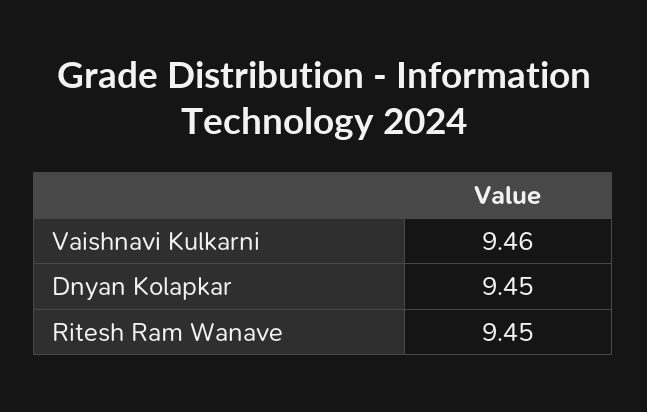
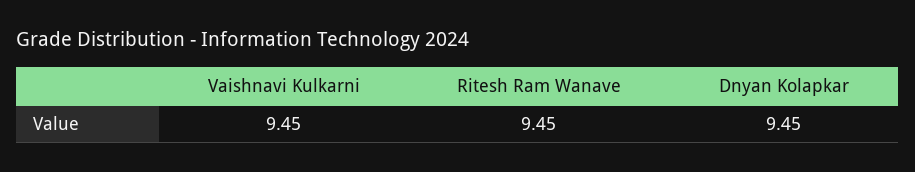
  {
-   "Vaishnavi Kulkarni": 9.46,
+   "Vaishnavi Kulkarni": 9.45,
    "Dnyan Kolapkar": 9.45,
    "Ritesh Ram Wanave": 9.45
  }

